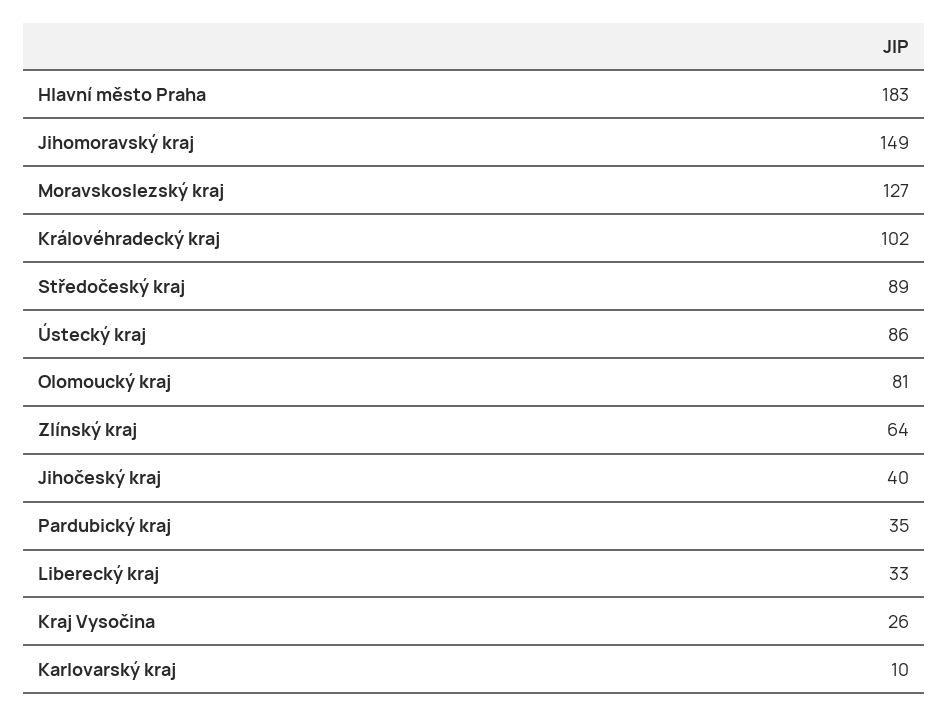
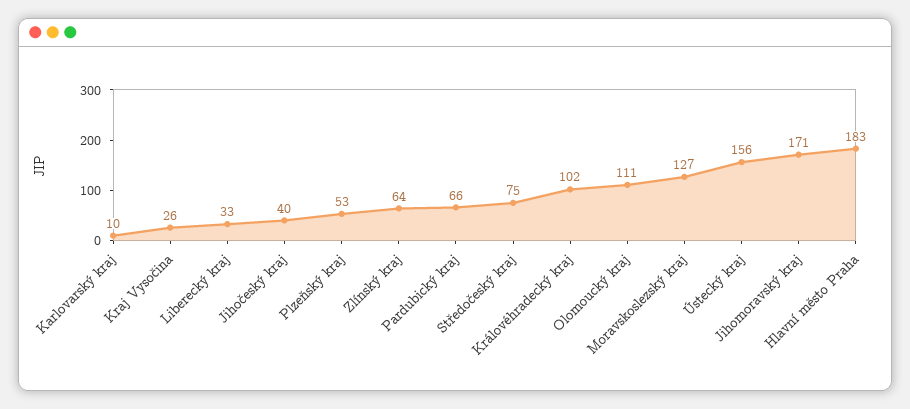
  {
    "Hlavní město Praha": 183,
-   "Jihomoravský kraj": 149,
+   "Jihomoravský kraj": 171,
    "Moravskoslezský kraj": 127,
    "Královéhradecký kraj": 102,
-   "Středočeský kraj": 89,
+   "Středočeský kraj": 75,
-   "Ústecký kraj": 86,
+   "Ústecký kraj": 156,
-   "Olomoucký kraj": 81,
+   "Olomoucký kraj": 111,
    "Zlínský kraj": 64,
    "Jihočeský kraj": 40,
-   "Pardubický kraj": 35,
+   "Pardubický kraj": 66,
    "Liberecký kraj": 33,
    "Kraj Vysočina": 26,
-   "Karlovarský kraj": 10
+   "Karlovarský kraj": 10,
+   "Plzeňský kraj": 53
  }

